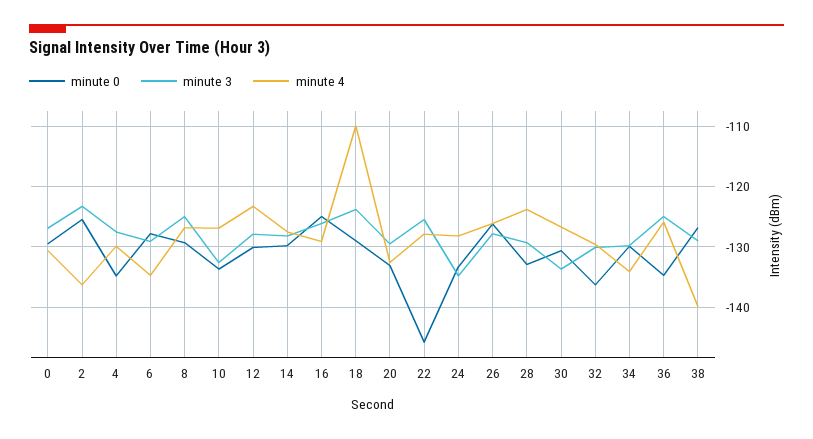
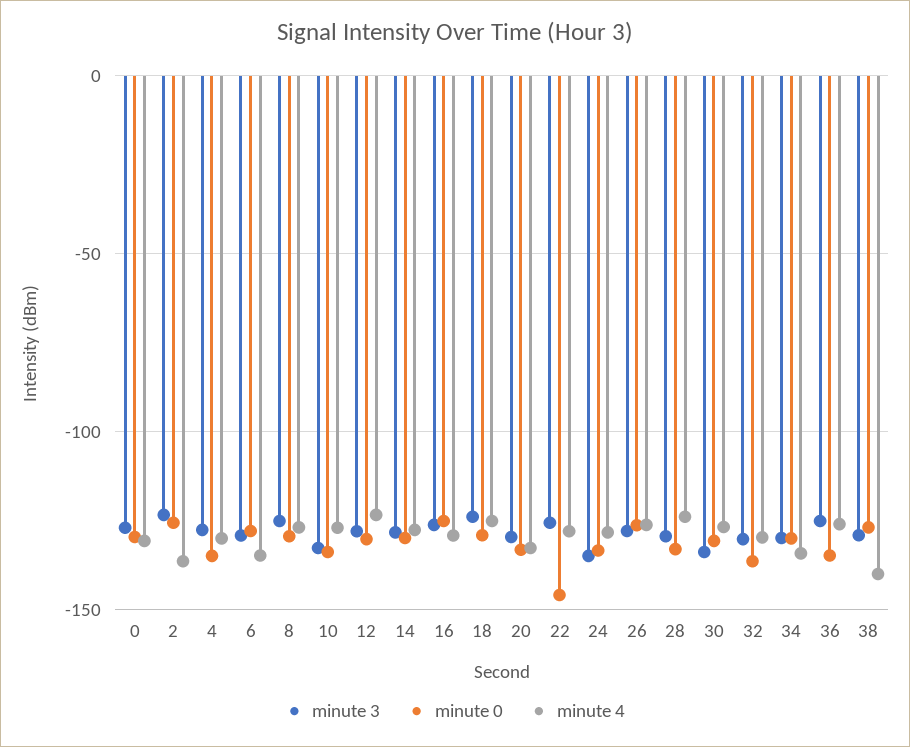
  {
    "minute 0": {
      "0": -130,
      "2": -126,
      "4": -135,
      "6": -128,
      "8": -129,
      "10": -134,
      "12": -130,
      "14": -130,
      "16": -125,
      "18": -129,
      "20": -133,
      "22": -146,
      "24": -133,
      "26": -126,
      "28": -133,
      "30": -131,
      "32": -136,
      "34": -130,
      "36": -135,
      "38": -127
    },
    "minute 3": {
      "0": -127,
      "2": -123,
      "4": -128,
      "6": -129,
      "8": -125,
      "10": -133,
      "12": -128,
      "14": -128,
      "16": -126,
      "18": -124,
      "20": -130,
      "22": -126,
      "24": -135,
      "26": -128,
      "28": -129,
      "30": -134,
      "32": -130,
      "34": -130,
      "36": -125,
      "38": -129
    },
    "minute 4": {
      "0": -131,
      "2": -136,
      "4": -130,
      "6": -135,
      "8": -127,
      "10": -127,
      "12": -123,
      "14": -128,
      "16": -129,
-     "18": -110,
+     "18": -125,
      "20": -133,
      "22": -128,
      "24": -128,
      "26": -126,
      "28": -124,
      "30": -127,
      "32": -130,
      "34": -134,
      "36": -126,
      "38": -140
    }
  }

